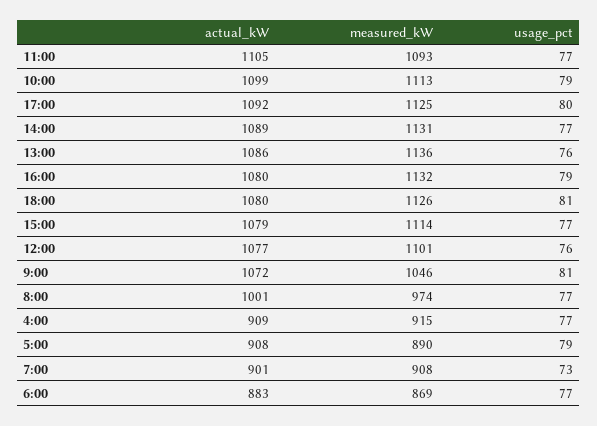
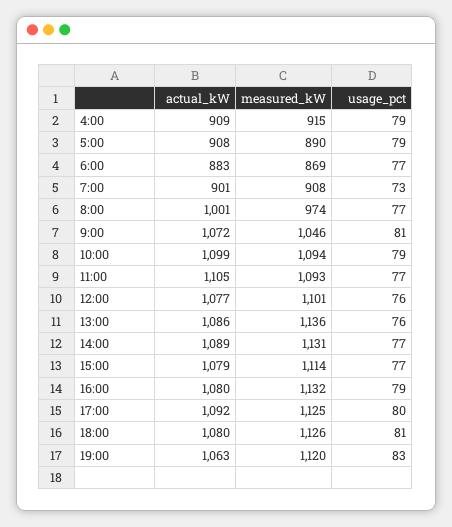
  {
    "actual_kW": {
      "11:00": 1105,
      "10:00": 1099,
      "17:00": 1092,
      "14:00": 1089,
      "13:00": 1086,
      "16:00": 1080,
      "18:00": 1080,
      "15:00": 1079,
      "12:00": 1077,
      "9:00": 1072,
      "8:00": 1001,
      "4:00": 909,
      "5:00": 908,
      "7:00": 901,
-     "6:00": 883
+     "6:00": 883,
+     "19:00": 1063
    },
    "measured_kW": {
      "11:00": 1093,
-     "10:00": 1113,
+     "10:00": 1094,
      "17:00": 1125,
      "14:00": 1131,
      "13:00": 1136,
      "16:00": 1132,
      "18:00": 1126,
      "15:00": 1114,
      "12:00": 1101,
      "9:00": 1046,
      "8:00": 974,
      "4:00": 915,
      "5:00": 890,
      "7:00": 908,
-     "6:00": 869
+     "6:00": 869,
+     "19:00": 1120
    },
    "usage_pct": {
      "11:00": 77,
      "10:00": 79,
      "17:00": 80,
      "14:00": 77,
      "13:00": 76,
      "16:00": 79,
      "18:00": 81,
      "15:00": 77,
      "12:00": 76,
      "9:00": 81,
      "8:00": 77,
-     "4:00": 77,
+     "4:00": 79,
      "5:00": 79,
      "7:00": 73,
-     "6:00": 77
+     "6:00": 77,
+     "19:00": 83
    }
  }

